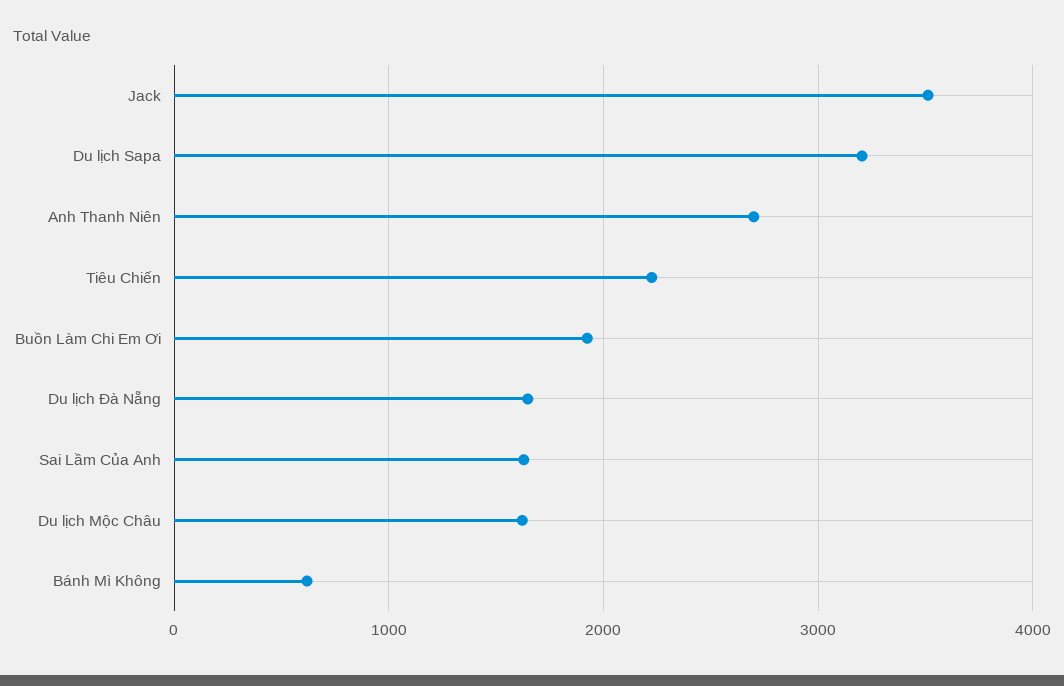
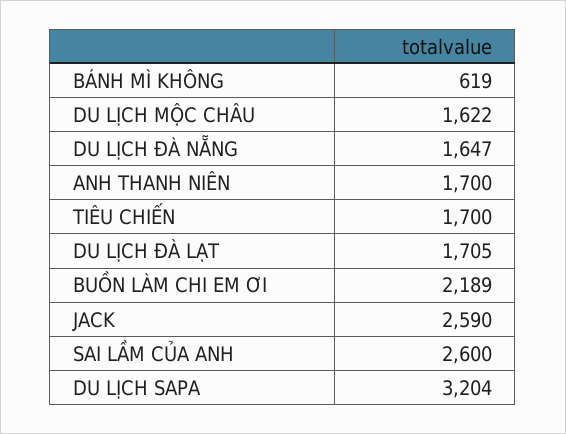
  {
-   "Jack": 3500,
+   "Jack": 2590,
    "Du lịch Sapa": 3204,
-   "Anh Thanh Niên": 2700,
+   "Anh Thanh Niên": 1700,
-   "Tiêu Chiến": 2200,
+   "Tiêu Chiến": 1700,
-   "Buồn Làm Chi Em Ơi": 1900,
+   "Buồn Làm Chi Em Ơi": 2189,
    "Du lịch Đà Nẵng": 1647,
-   "Sai Lầm Của Anh": 1600,
+   "Sai Lầm Của Anh": 2600,
    "Du lịch Mộc Châu": 1622,
-   "Bánh Mì Không": 619
+   "Bánh Mì Không": 619,
+   "DU LỊCH ĐÀ LẠT": 1705
  }

